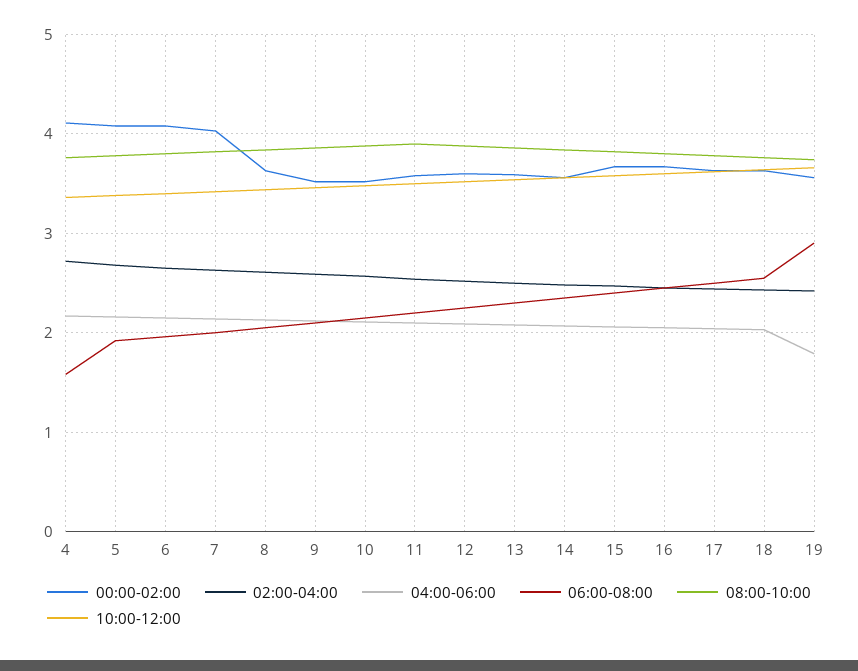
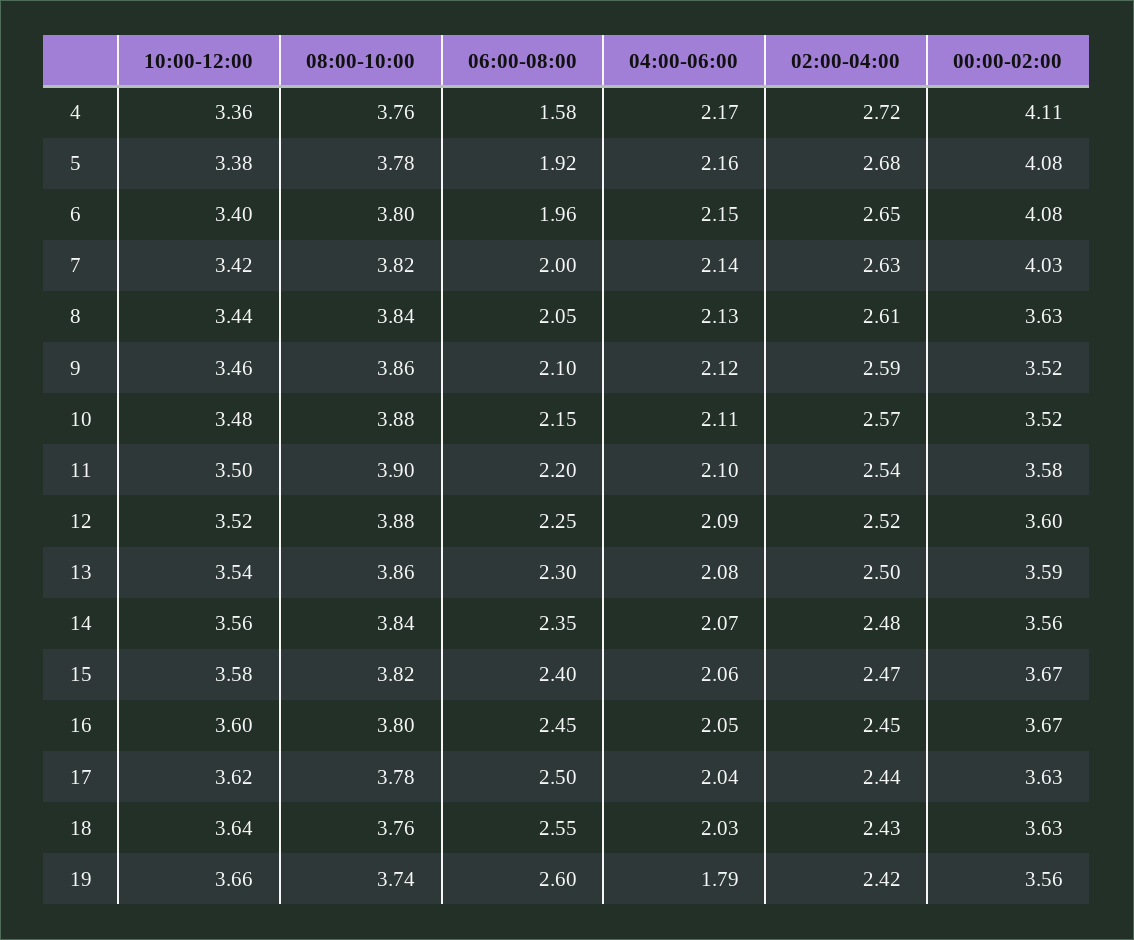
  {
    "00:00-02:00": {
      "4": 4.11,
      "5": 4.08,
      "6": 4.08,
      "7": 4.03,
      "8": 3.63,
      "9": 3.52,
      "10": 3.52,
      "11": 3.58,
      "12": 3.6,
      "13": 3.59,
      "14": 3.56,
      "15": 3.67,
      "16": 3.67,
      "17": 3.63,
      "18": 3.63,
      "19": 3.56
    },
    "02:00-04:00": {
      "4": 2.72,
      "5": 2.68,
      "6": 2.65,
      "7": 2.63,
      "8": 2.61,
      "9": 2.59,
      "10": 2.57,
      "11": 2.54,
      "12": 2.52,
      "13": 2.5,
      "14": 2.48,
      "15": 2.47,
      "16": 2.45,
      "17": 2.44,
      "18": 2.43,
      "19": 2.42
    },
    "04:00-06:00": {
      "4": 2.17,
      "5": 2.16,
      "6": 2.15,
      "7": 2.14,
      "8": 2.13,
      "9": 2.12,
      "10": 2.11,
      "11": 2.1,
      "12": 2.09,
      "13": 2.08,
      "14": 2.07,
      "15": 2.06,
      "16": 2.05,
      "17": 2.04,
      "18": 2.03,
      "19": 1.79
    },
    "06:00-08:00": {
      "4": 1.58,
      "5": 1.92,
      "6": 1.96,
      "7": 2,
      "8": 2.05,
      "9": 2.1,
      "10": 2.15,
      "11": 2.2,
      "12": 2.25,
      "13": 2.3,
      "14": 2.35,
      "15": 2.4,
      "16": 2.45,
      "17": 2.5,
      "18": 2.55,
-     "19": 2.9
+     "19": 2.6
    },
    "08:00-10:00": {
      "4": 3.76,
      "5": 3.78,
      "6": 3.8,
      "7": 3.82,
      "8": 3.84,
      "9": 3.86,
      "10": 3.88,
      "11": 3.9,
      "12": 3.88,
      "13": 3.86,
      "14": 3.84,
      "15": 3.82,
      "16": 3.8,
      "17": 3.78,
      "18": 3.76,
      "19": 3.74
    },
    "10:00-12:00": {
      "4": 3.36,
      "5": 3.38,
      "6": 3.4,
      "7": 3.42,
      "8": 3.44,
      "9": 3.46,
      "10": 3.48,
      "11": 3.5,
      "12": 3.52,
      "13": 3.54,
      "14": 3.56,
      "15": 3.58,
      "16": 3.6,
      "17": 3.62,
      "18": 3.64,
      "19": 3.66
    }
  }

